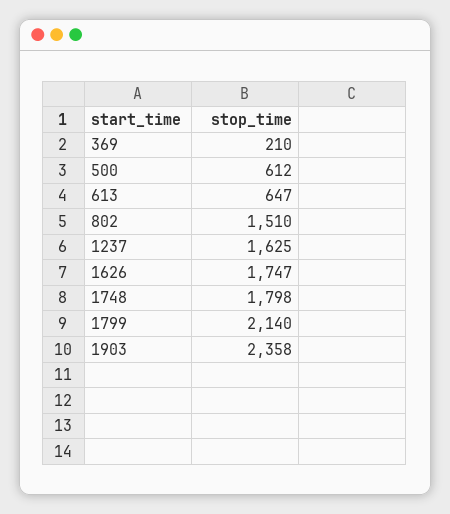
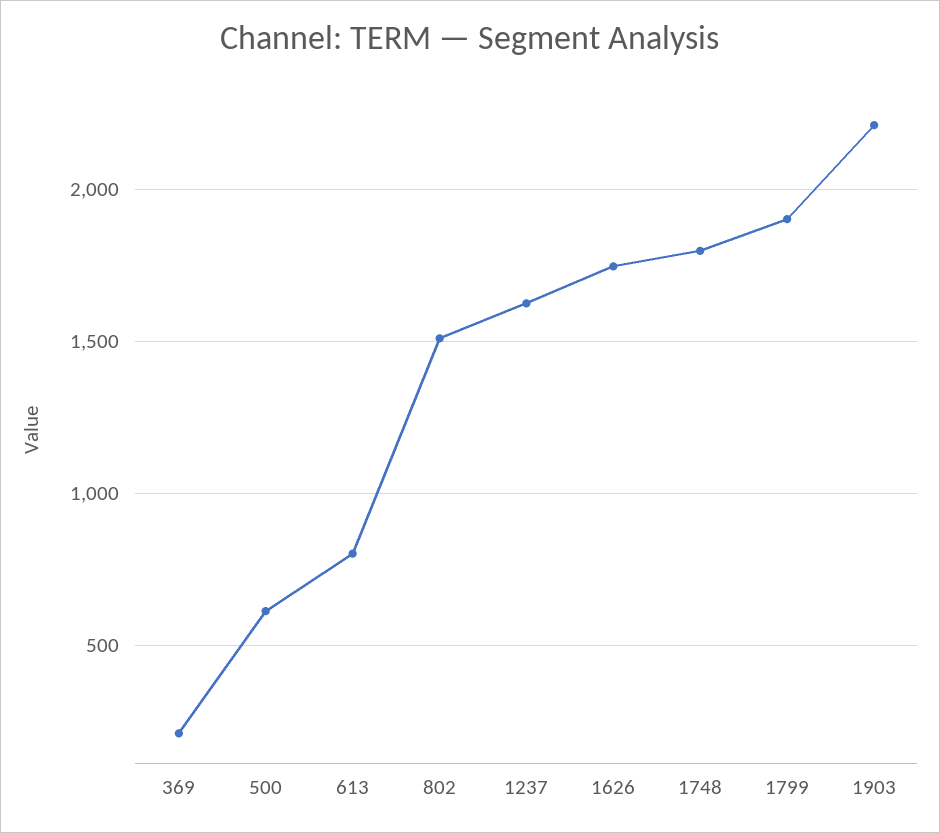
  {
    "369": 210,
    "500": 612,
-   "613": 647,
+   "613": 800,
    "802": 1510,
    "1237": 1625,
    "1626": 1747,
    "1748": 1798,
-   "1799": 2140,
+   "1799": 1900,
-   "1903": 2358
+   "1903": 2200
  }

